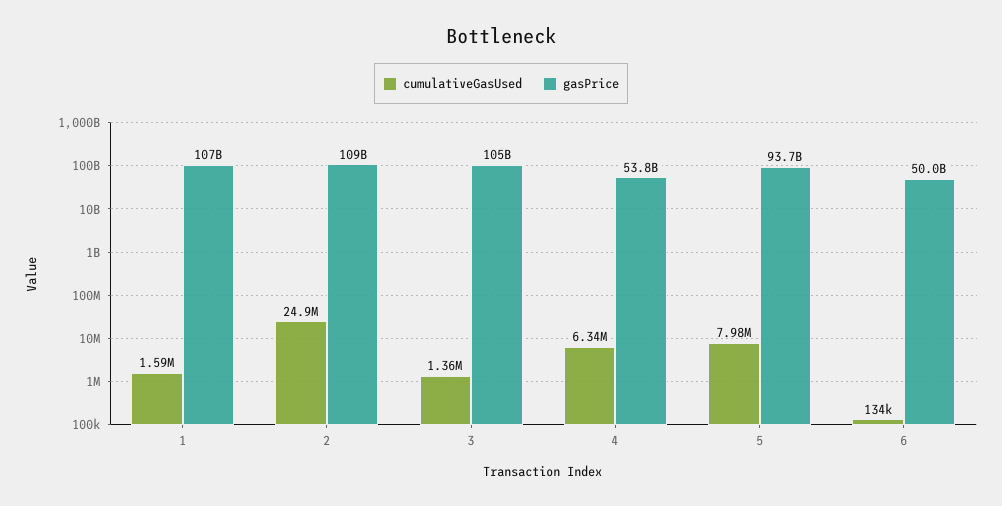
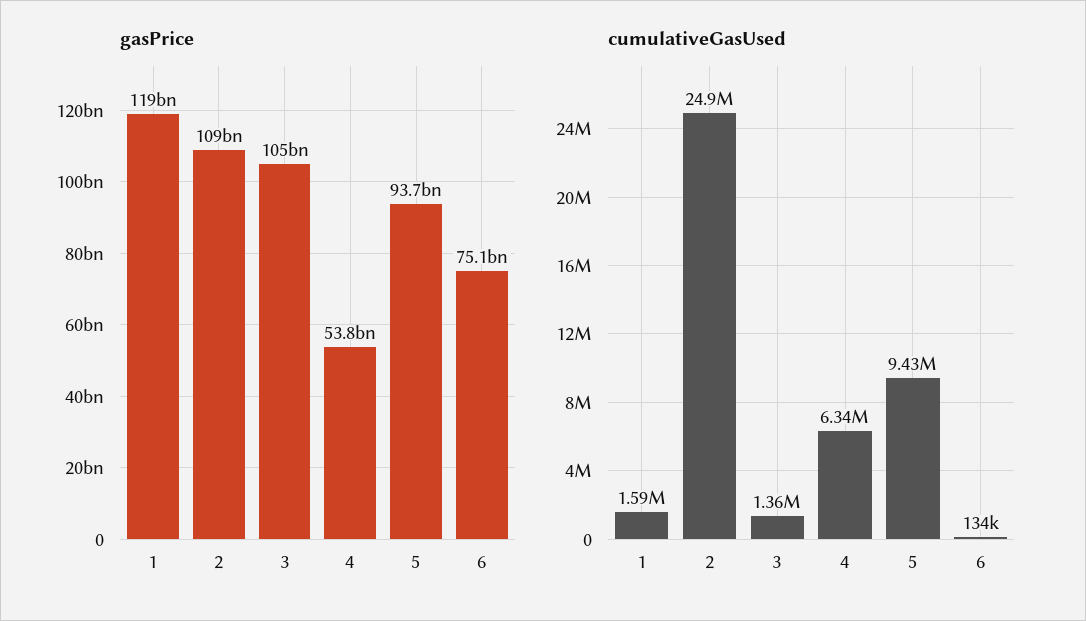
  {
    "cumulativeGasUsed": {
      "1": 1590000,
      "2": 24900000,
      "3": 1360000,
      "4": 6340000,
-     "5": 7980000,
+     "5": 9430000,
      "6": 134000
    },
    "gasPrice": {
-     "1": 107000000000,
+     "1": 119000000000,
      "2": 109000000000,
      "3": 105000000000,
      "4": 53800000000,
      "5": 93700000000,
-     "6": 50000000000
+     "6": 75100000000
    }
  }

